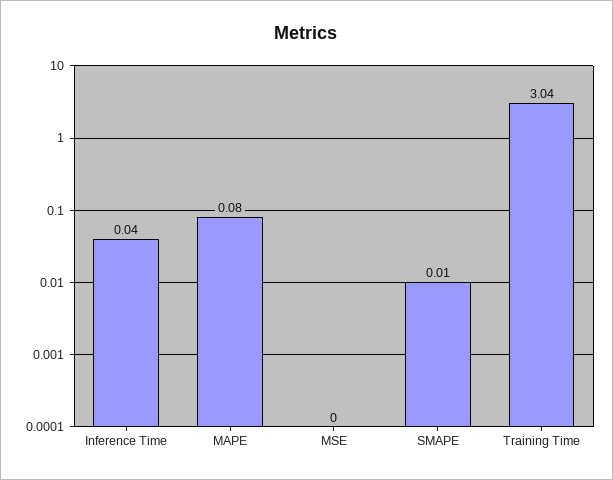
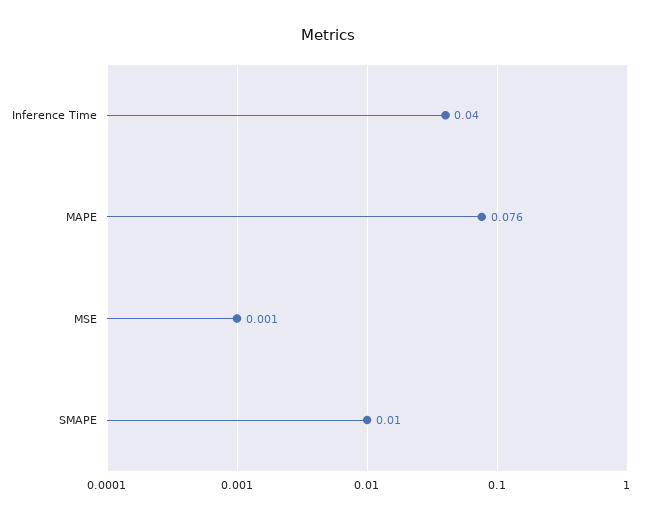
  {
    "Inference Time": 0.04,
    "MAPE": 0.076,
    "MSE": 0.001,
-   "SMAPE": 0.01,
+   "SMAPE": 0.01
-   "Training Time": 3.04
  }

